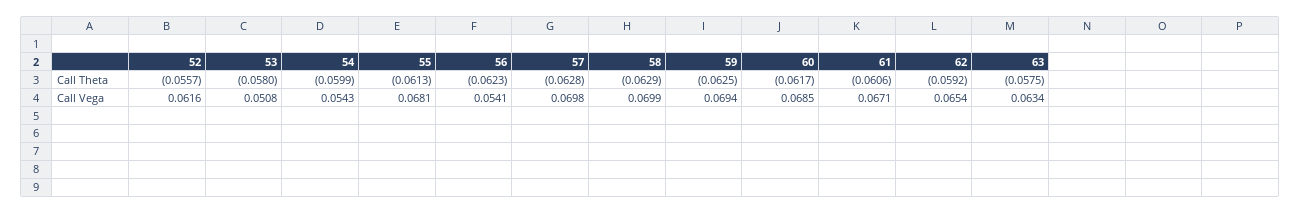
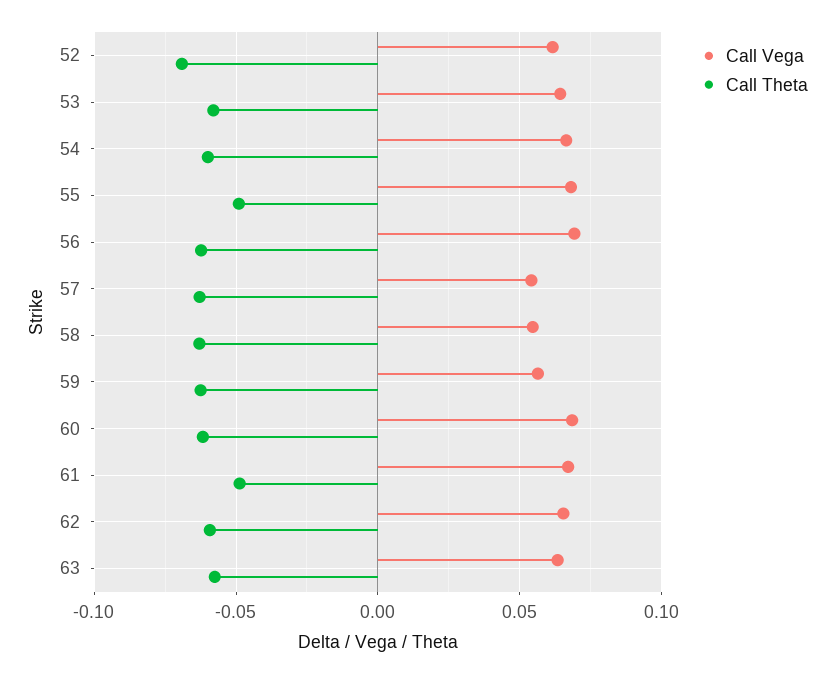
  {
    "Call Theta": {
-     "52": -0.0557,
+     "52": -0.07,
      "53": -0.058,
      "54": -0.0599,
-     "55": -0.0613,
+     "55": -0.05,
      "56": -0.0623,
      "57": -0.0628,
      "58": -0.0629,
      "59": -0.0625,
      "60": -0.0617,
-     "61": -0.0606,
+     "61": -0.05,
      "62": -0.0592,
      "63": -0.0575
    },
    "Call Vega": {
      "52": 0.0616,
-     "53": 0.0508,
+     "53": 0.065,
-     "54": 0.0543,
+     "54": 0.065,
      "55": 0.0681,
-     "56": 0.0541,
+     "56": 0.07,
-     "57": 0.0698,
+     "57": 0.055,
-     "58": 0.0699,
+     "58": 0.055,
-     "59": 0.0694,
+     "59": 0.055,
      "60": 0.0685,
      "61": 0.0671,
      "62": 0.0654,
      "63": 0.0634
    }
  }

